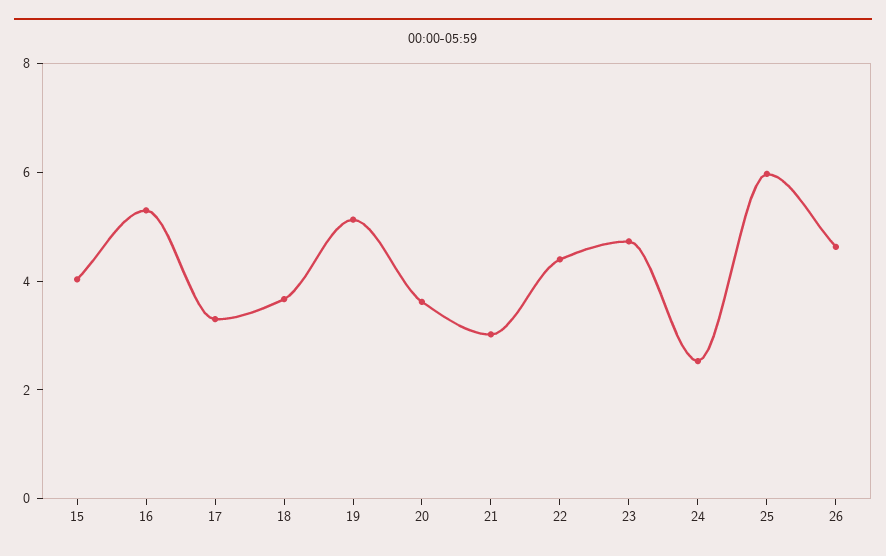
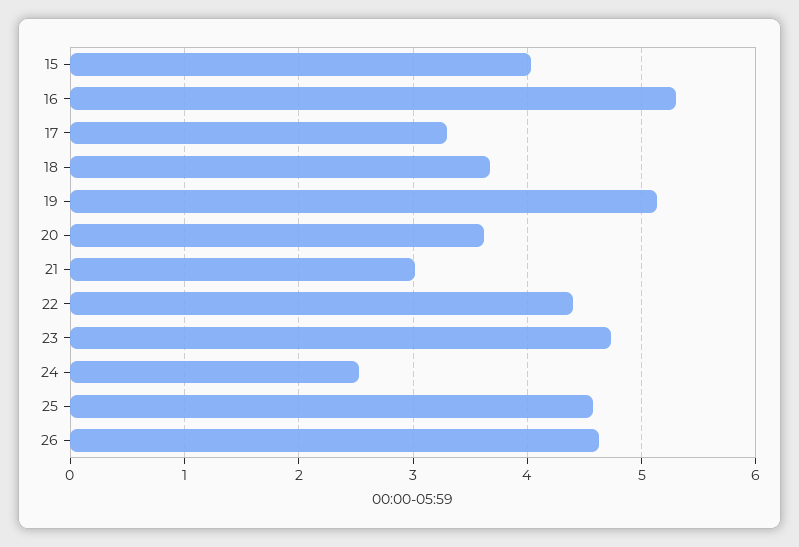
  {
    "15": 4,
    "16": 5.3,
    "17": 3.3,
    "18": 3.7,
    "19": 5.1,
    "20": 3.6,
    "21": 3,
    "22": 4.4,
    "23": 4.7,
    "24": 2.5,
-   "25": 6,
+   "25": 4.6,
    "26": 4.6
  }

